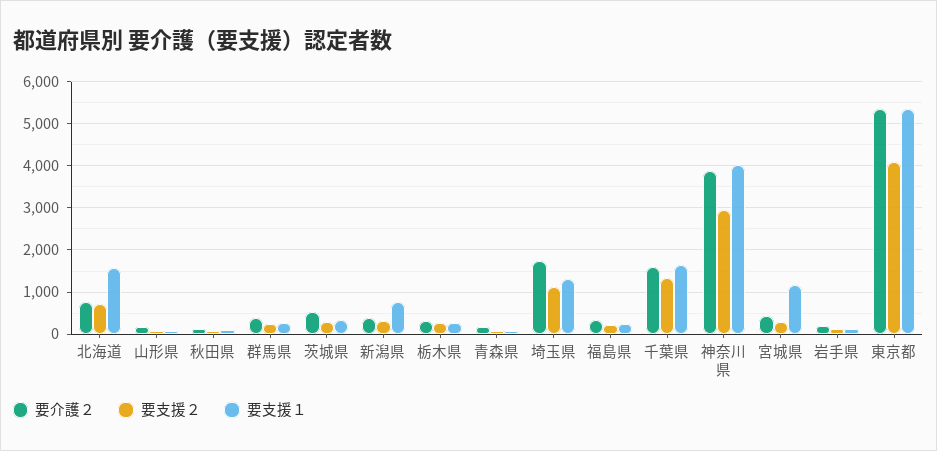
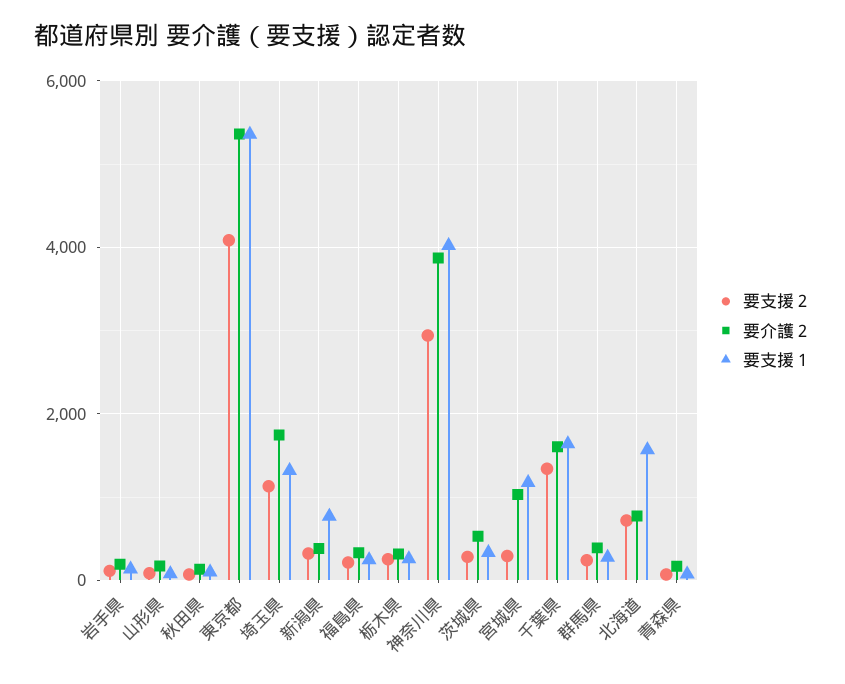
  {
    "要介護２": {
      "北海道": 800,
      "山形県": 200,
      "秋田県": 200,
      "群馬県": 400,
      "茨城県": 600,
      "新潟県": 400,
      "栃木県": 400,
      "青森県": 200,
      "埼玉県": 1800,
      "福島県": 400,
      "千葉県": 1600,
      "神奈川県": 3800,
-     "宮城県": 400,
+     "宮城県": 1000,
      "岩手県": 200,
      "東京都": 5400
    },
    "要支援２": {
      "北海道": 800,
      "山形県": 0,
      "秋田県": 0,
      "群馬県": 200,
      "茨城県": 200,
      "新潟県": 400,
      "栃木県": 200,
      "青森県": 0,
      "埼玉県": 1200,
      "福島県": 200,
      "千葉県": 1400,
      "神奈川県": 3000,
      "宮城県": 200,
      "岩手県": 200,
      "東京都": 4000
    },
    "要支援１": {
      "北海道": 1600,
      "山形県": 0,
      "秋田県": 0,
      "群馬県": 200,
      "茨城県": 400,
      "新潟県": 800,
      "栃木県": 200,
      "青森県": 0,
      "埼玉県": 1400,
      "福島県": 200,
      "千葉県": 1600,
      "神奈川県": 4000,
      "宮城県": 1200,
      "岩手県": 200,
      "東京都": 5400
    }
  }

